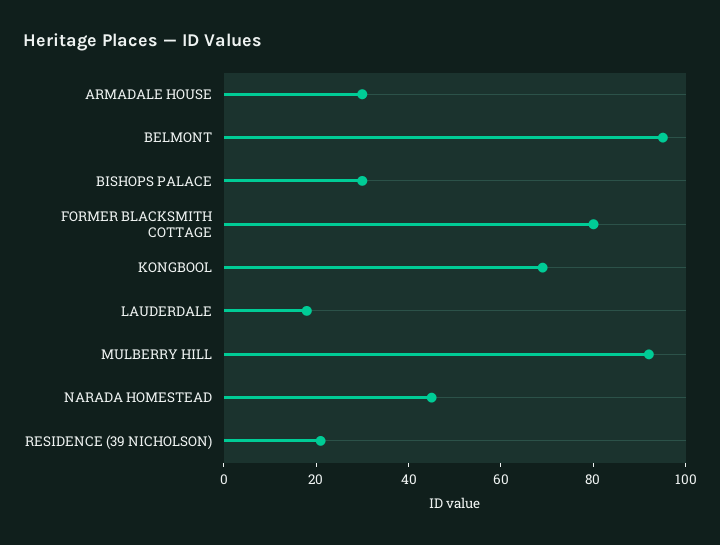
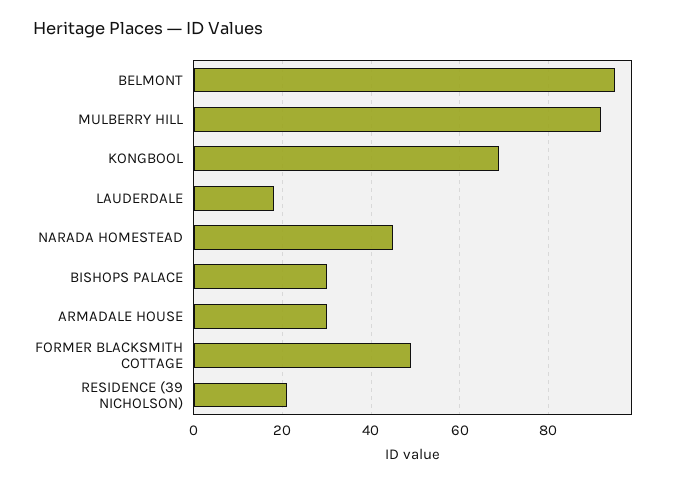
  {
    "ARMADALE HOUSE": 30,
    "BELMONT": 95,
    "BISHOPS PALACE": 30,
-   "FORMER BLACKSMITH COTTAGE": 80,
+   "FORMER BLACKSMITH COTTAGE": 50,
    "KONGBOOL": 70,
    "LAUDERDALE": 20,
    "MULBERRY HILL": 90,
    "NARADA HOMESTEAD": 45,
    "RESIDENCE (39 NICHOLSON)": 20
  }

